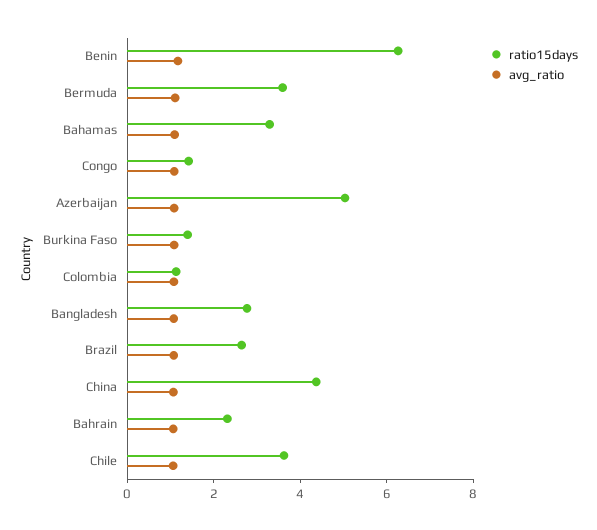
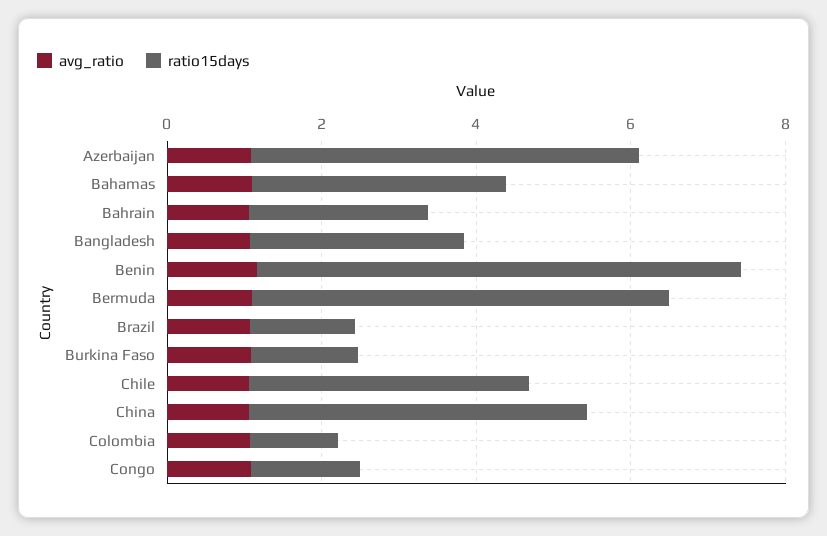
  {
    "ratio15days": {
      "Benin": 6.5,
-     "Bermuda": 3.5,
+     "Bermuda": 5.5,
      "Bahamas": 3.5,
      "Congo": 1.5,
      "Azerbaijan": 5,
      "Burkina Faso": 1.5,
      "Colombia": 1,
      "Bangladesh": 3,
-     "Brazil": 2.5,
+     "Brazil": 1.5,
      "China": 4.5,
      "Bahrain": 2.5,
      "Chile": 3.5
    },
    "avg_ratio": {
      "Benin": 1,
      "Bermuda": 1,
      "Bahamas": 1,
      "Congo": 1,
      "Azerbaijan": 1,
      "Burkina Faso": 1,
      "Colombia": 1,
      "Bangladesh": 1,
      "Brazil": 1,
      "China": 1,
      "Bahrain": 1,
      "Chile": 1
    }
  }

